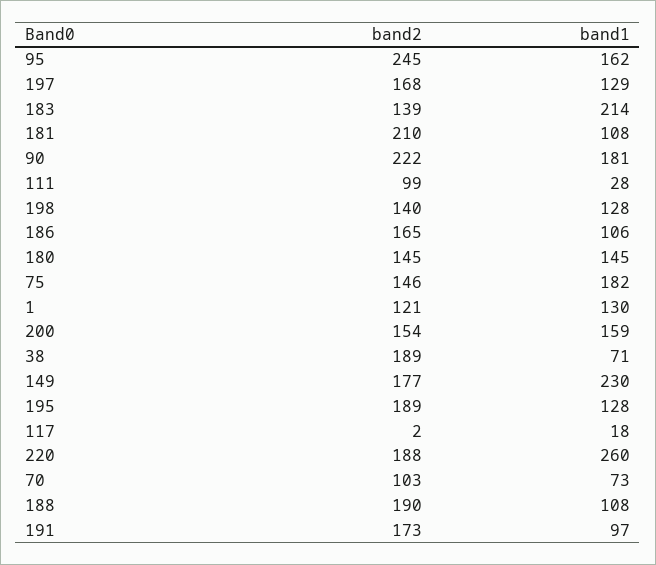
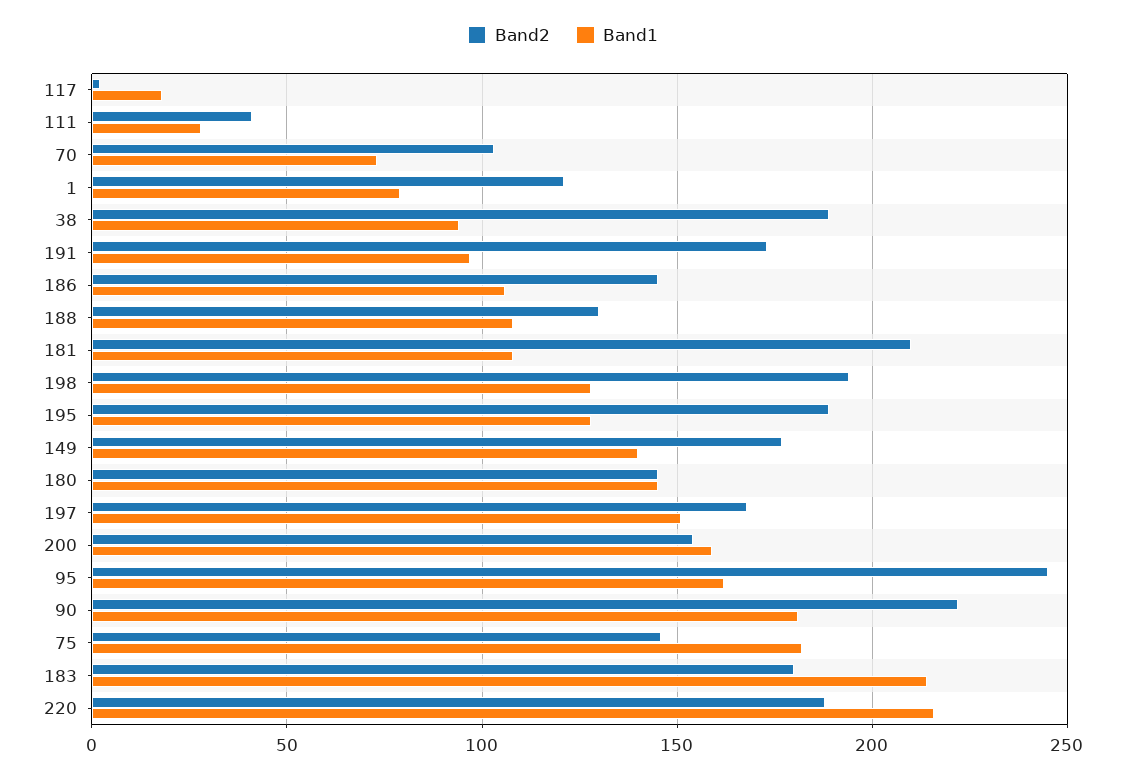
  {
    "band2": {
      "95": 245,
      "197": 168,
-     "183": 139,
+     "183": 180,
      "181": 210,
      "90": 222,
-     "111": 99,
+     "111": 40,
-     "198": 140,
+     "198": 195,
-     "186": 165,
+     "186": 145,
      "180": 145,
      "75": 146,
      "1": 121,
      "200": 154,
      "38": 189,
      "149": 177,
      "195": 189,
      "117": 2,
      "220": 188,
      "70": 103,
-     "188": 190,
+     "188": 130,
      "191": 173
    },
    "band1": {
      "95": 162,
-     "197": 129,
+     "197": 150,
      "183": 214,
      "181": 108,
      "90": 181,
      "111": 28,
      "198": 128,
      "186": 106,
      "180": 145,
      "75": 182,
-     "1": 130,
+     "1": 80,
      "200": 159,
-     "38": 71,
+     "38": 95,
-     "149": 230,
+     "149": 140,
      "195": 128,
      "117": 18,
-     "220": 260,
+     "220": 215,
      "70": 73,
      "188": 108,
      "191": 97
    }
  }

